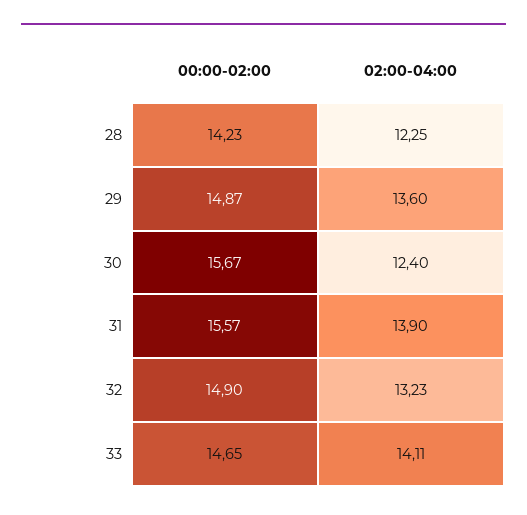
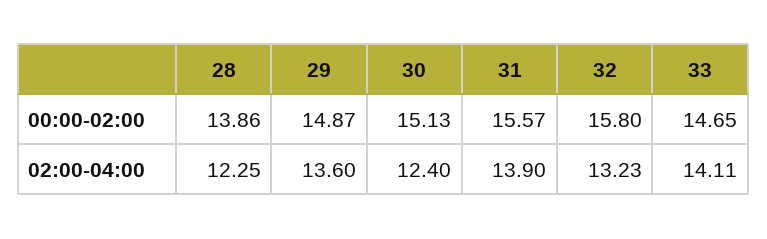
  {
    "00:00-02:00": {
-     "28": 14.23,
+     "28": 13.86,
      "29": 14.87,
-     "30": 15.67,
+     "30": 15.13,
      "31": 15.57,
-     "32": 14.9,
+     "32": 15.8,
      "33": 14.65
    },
    "02:00-04:00": {
      "28": 12.25,
      "29": 13.6,
      "30": 12.4,
      "31": 13.9,
      "32": 13.23,
      "33": 14.11
    }
  }

